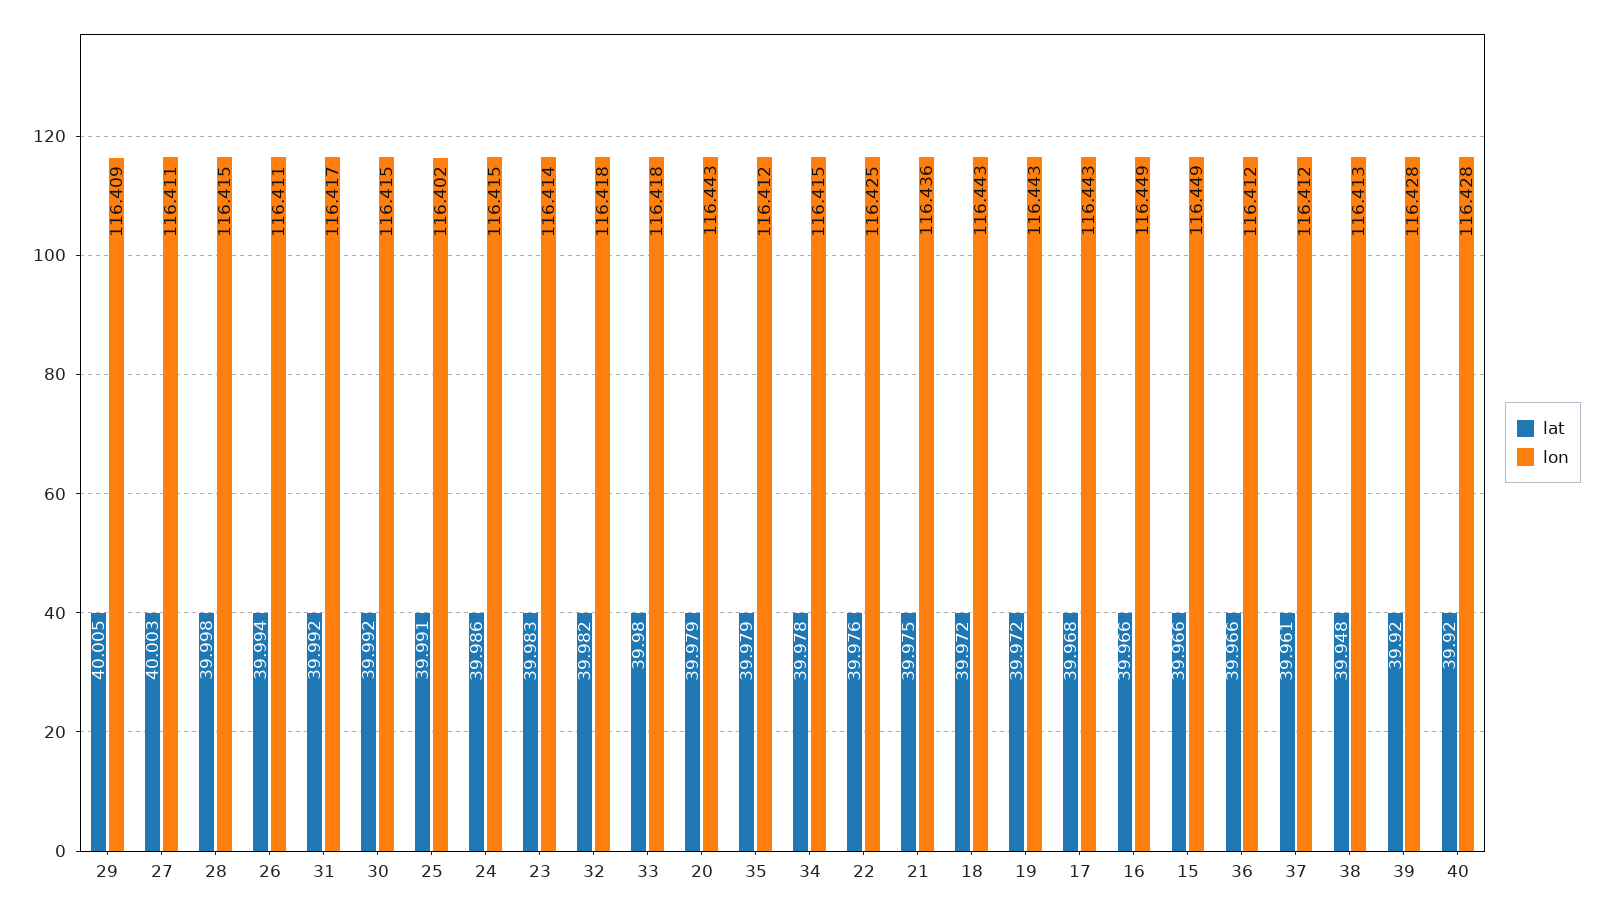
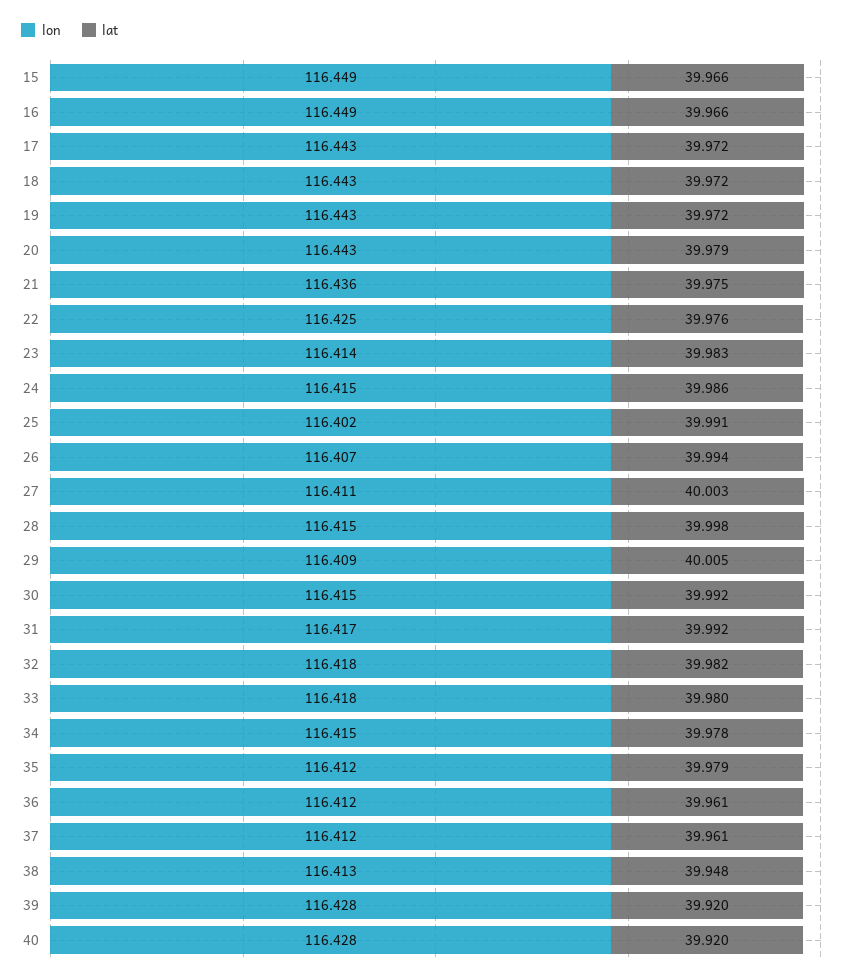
  {
    "lat": {
      "29": 40.005,
      "27": 40.003,
      "28": 39.998,
      "26": 39.994,
      "31": 39.992,
      "30": 39.992,
      "25": 39.991,
      "24": 39.986,
      "23": 39.983,
      "32": 39.982,
      "33": 39.98,
      "20": 39.979,
      "35": 39.979,
      "34": 39.978,
      "22": 39.976,
      "21": 39.975,
      "18": 39.972,
      "19": 39.972,
-     "17": 39.968,
+     "17": 39.972,
      "16": 39.966,
      "15": 39.966,
-     "36": 39.966,
+     "36": 39.961,
      "37": 39.961,
      "38": 39.948,
      "39": 39.92,
      "40": 39.92
    },
    "lon": {
      "29": 116.409,
      "27": 116.411,
      "28": 116.415,
-     "26": 116.411,
+     "26": 116.407,
      "31": 116.417,
      "30": 116.415,
      "25": 116.402,
      "24": 116.415,
      "23": 116.414,
      "32": 116.418,
      "33": 116.418,
      "20": 116.443,
      "35": 116.412,
      "34": 116.415,
      "22": 116.425,
      "21": 116.436,
      "18": 116.443,
      "19": 116.443,
      "17": 116.443,
      "16": 116.449,
      "15": 116.449,
      "36": 116.412,
      "37": 116.412,
      "38": 116.413,
      "39": 116.428,
      "40": 116.428
    }
  }

